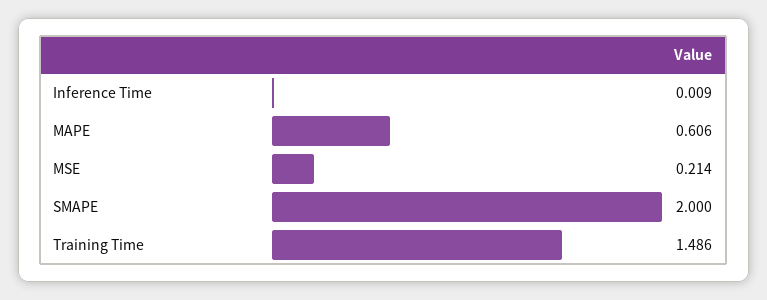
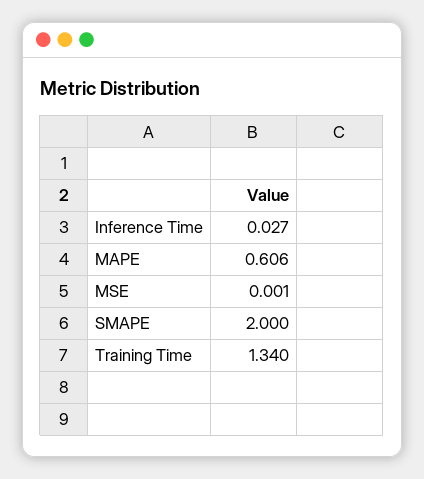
  {
-   "Inference Time": 0.009,
+   "Inference Time": 0.027,
    "MAPE": 0.606,
-   "MSE": 0.214,
+   "MSE": 0.001,
    "SMAPE": 2,
-   "Training Time": 1.486
+   "Training Time": 1.34
  }

